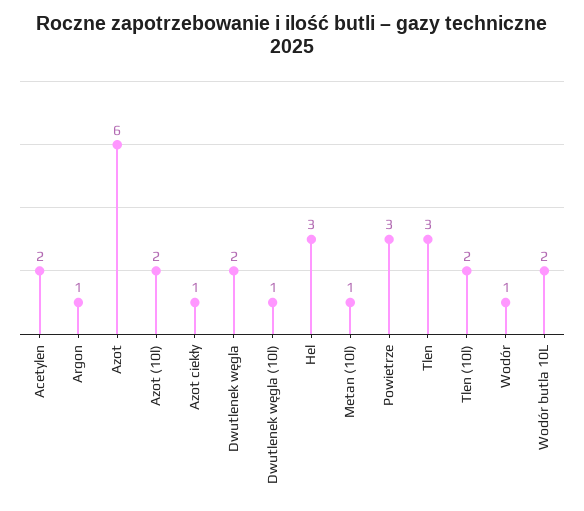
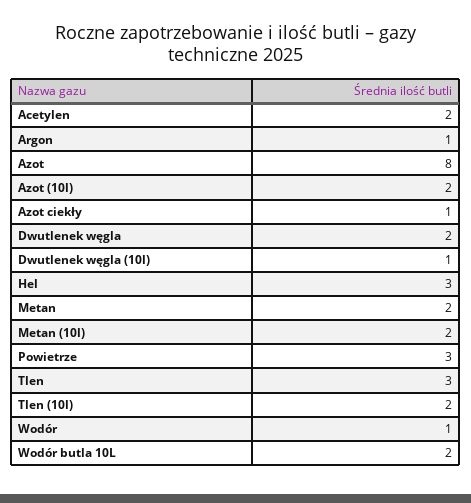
  {
    "Acetylen": 2,
    "Argon": 1,
-   "Azot": 6,
+   "Azot": 8,
    "Azot (10l)": 2,
    "Azot ciekły": 1,
    "Dwutlenek węgla": 2,
    "Dwutlenek węgla (10l)": 1,
    "Hel": 3,
-   "Metan (10l)": 1,
+   "Metan (10l)": 2,
    "Powietrze": 3,
    "Tlen": 3,
    "Tlen (10l)": 2,
    "Wodór": 1,
-   "Wodór butla 10L": 2
+   "Wodór butla 10L": 2,
+   "Metan": 2
  }

